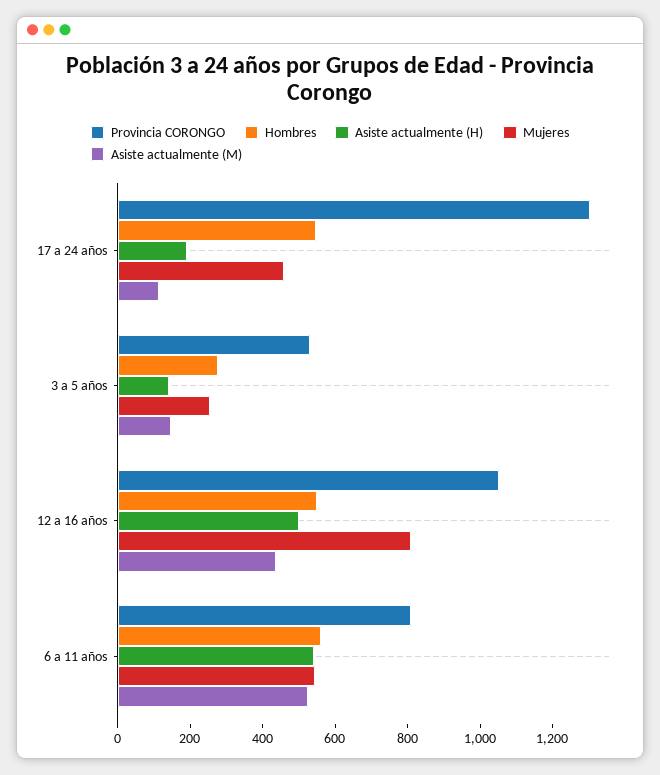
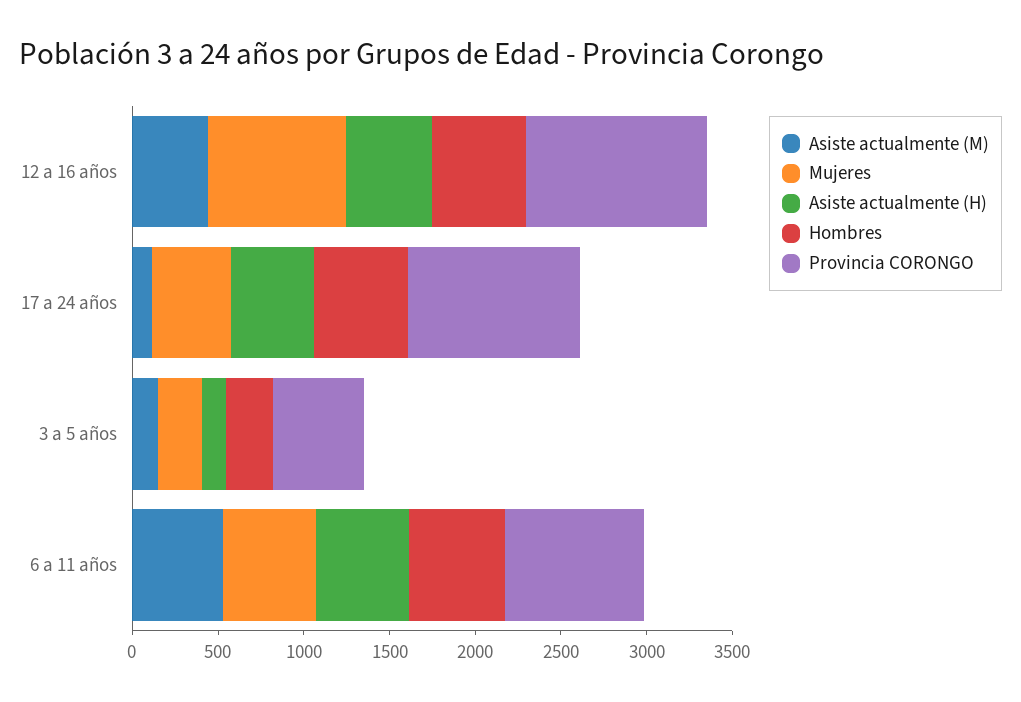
  {
    "Provincia CORONGO": {
-     "17 a 24 años": 1300,
+     "17 a 24 años": 1000,
      "3 a 5 años": 550,
      "12 a 16 años": 1050,
      "6 a 11 años": 800
    },
    "Hombres": {
      "17 a 24 años": 550,
      "3 a 5 años": 300,
      "12 a 16 años": 550,
      "6 a 11 años": 550
    },
    "Asiste actualmente (H)": {
-     "17 a 24 años": 200,
+     "17 a 24 años": 500,
      "3 a 5 años": 150,
      "12 a 16 años": 500,
      "6 a 11 años": 550
    },
    "Mujeres": {
      "17 a 24 años": 450,
      "3 a 5 años": 250,
      "12 a 16 años": 800,
      "6 a 11 años": 550
    },
    "Asiste actualmente (M)": {
      "17 a 24 años": 100,
      "3 a 5 años": 150,
      "12 a 16 años": 450,
      "6 a 11 años": 550
    }
  }

